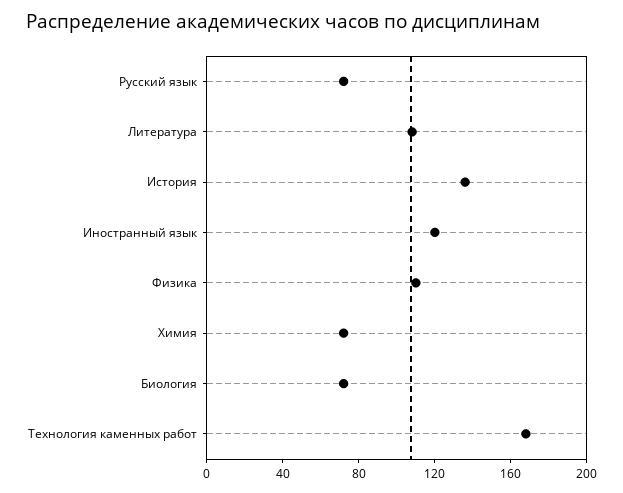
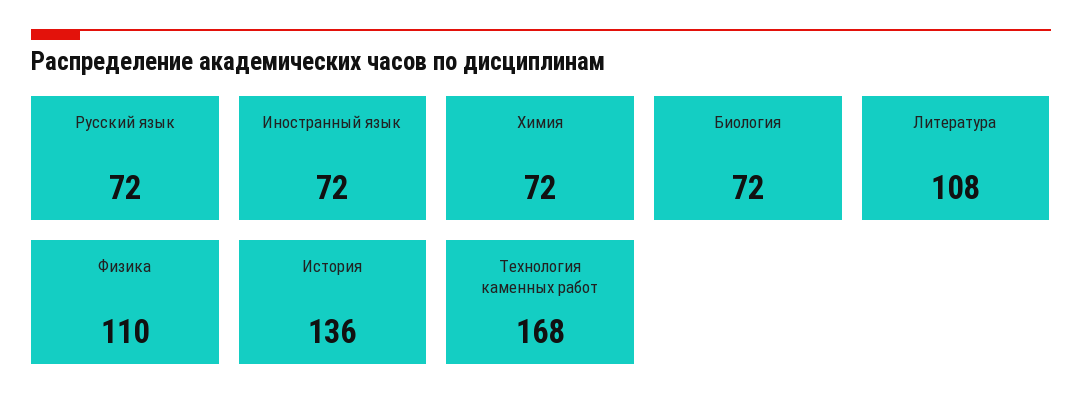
  {
    "Русский язык": 72,
    "Литература": 108,
    "История": 136,
-   "Иностранный язык": 120,
+   "Иностранный язык": 72,
    "Физика": 110,
    "Химия": 72,
    "Биология": 72,
    "Технология каменных работ": 168
  }

